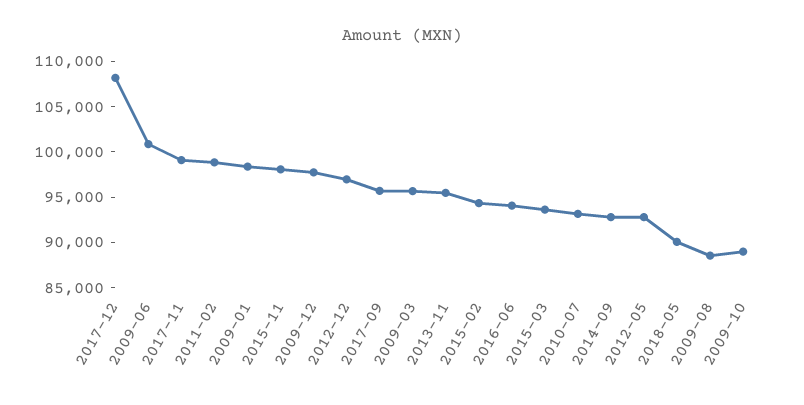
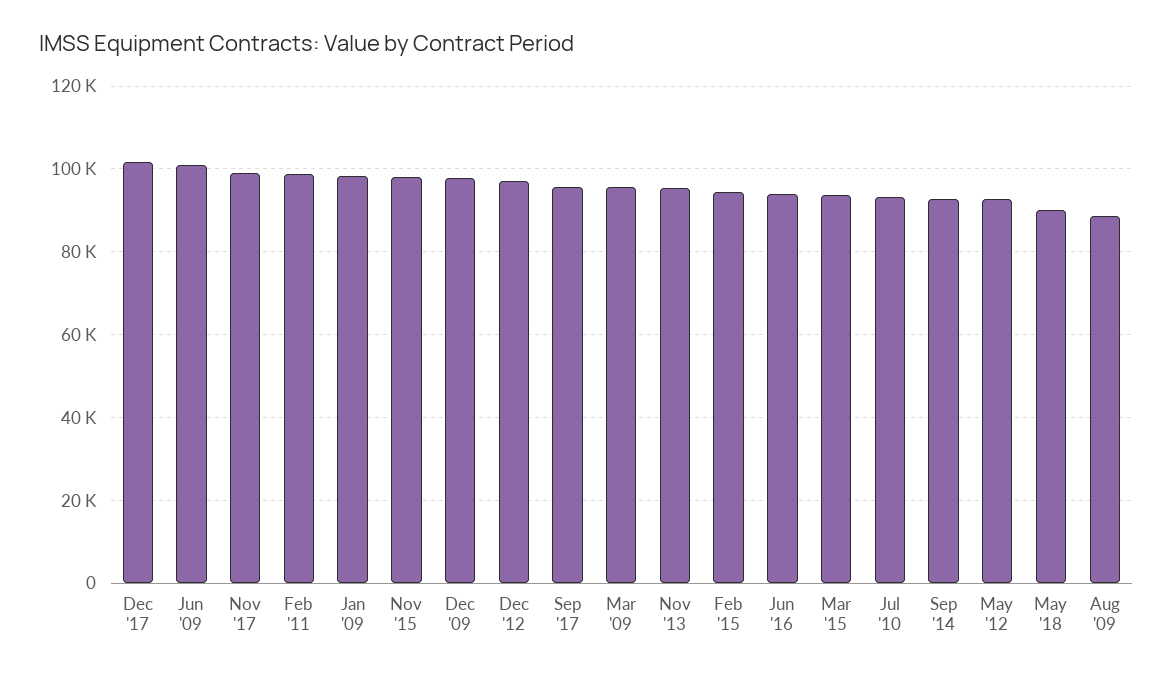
  {
-   "2017-12": 108000,
+   "2017-12": 102000,
    "2009-06": 101000,
    "2017-11": 99000,
    "2011-02": 99000,
    "2009-01": 98000,
    "2015-11": 98000,
    "2009-12": 98000,
    "2012-12": 97000,
    "2017-09": 96000,
    "2009-03": 96000,
    "2013-11": 95000,
    "2015-02": 94000,
    "2016-06": 94000,
    "2015-03": 94000,
    "2010-07": 93000,
    "2014-09": 93000,
    "2012-05": 93000,
    "2018-05": 90000,
-   "2009-08": 89000,
+   "2009-08": 89000
-   "2009-10": 89000
  }

